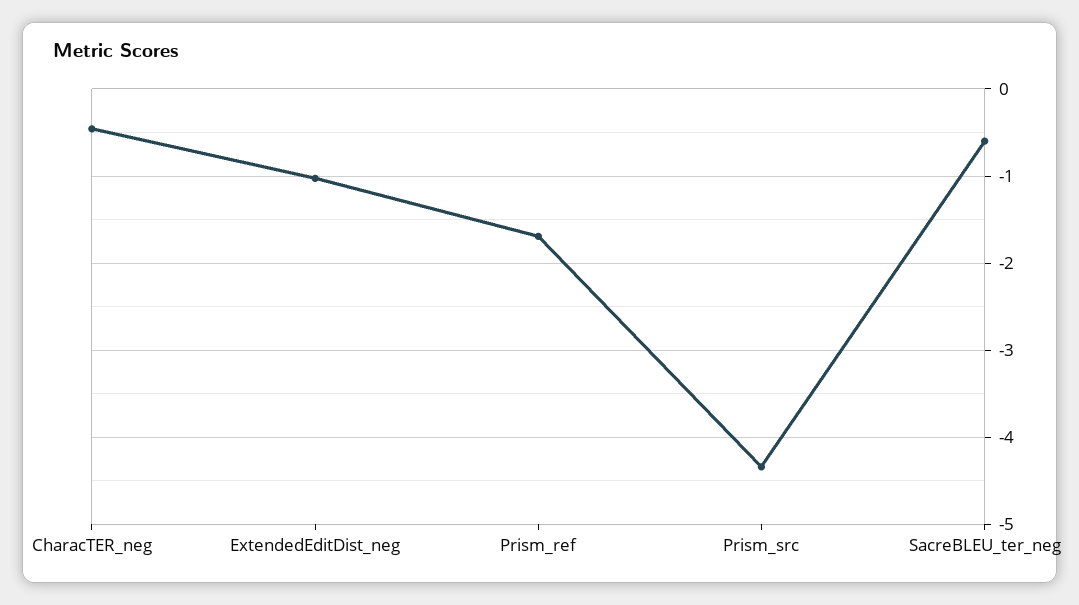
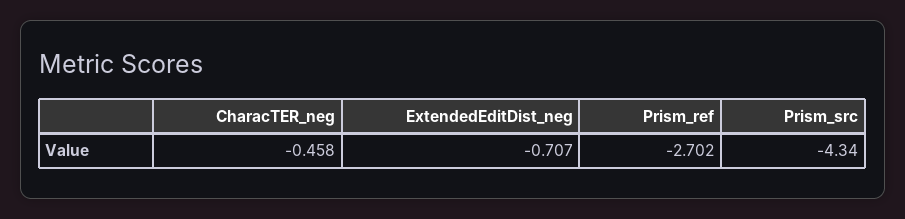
  {
    "CharacTER_neg": -0.458,
-   "ExtendedEditDist_neg": -1,
+   "ExtendedEditDist_neg": -0.707,
-   "Prism_ref": -1.7,
+   "Prism_ref": -2.702,
-   "Prism_src": -4.34,
+   "Prism_src": -4.34
-   "SacreBLEU_ter_neg": -0.6
  }

